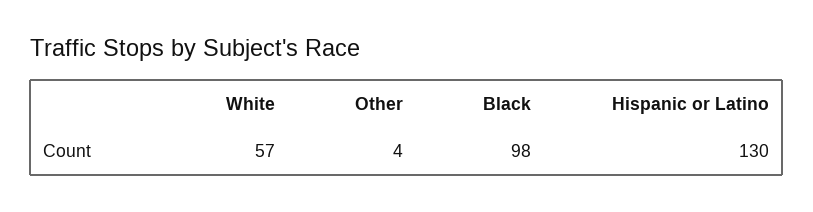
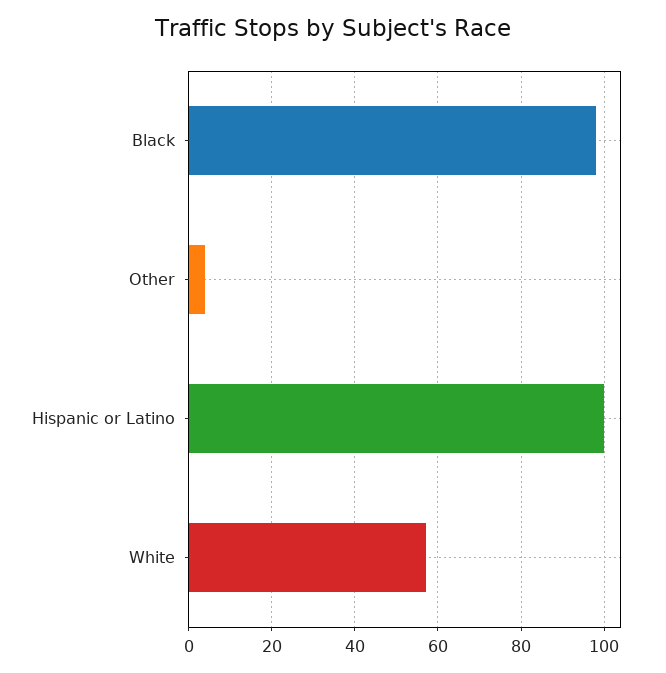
  {
    "White": 57,
    "Other": 4,
    "Black": 98,
-   "Hispanic or Latino": 130
+   "Hispanic or Latino": 100
  }

